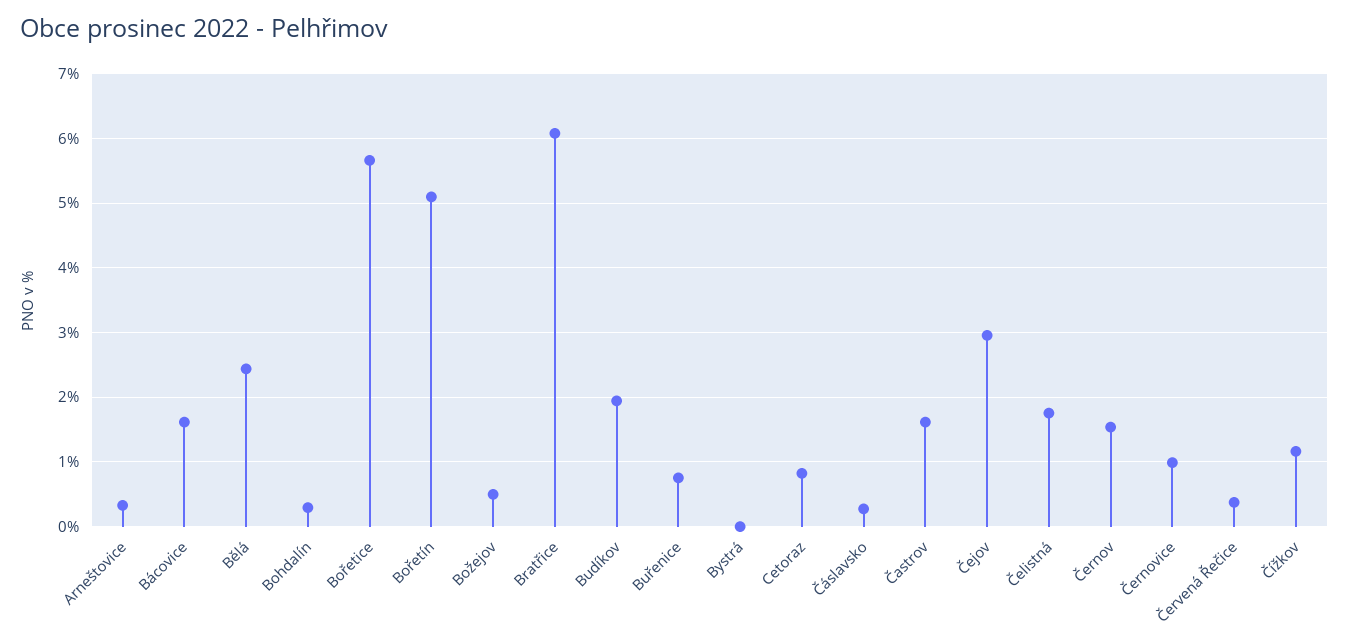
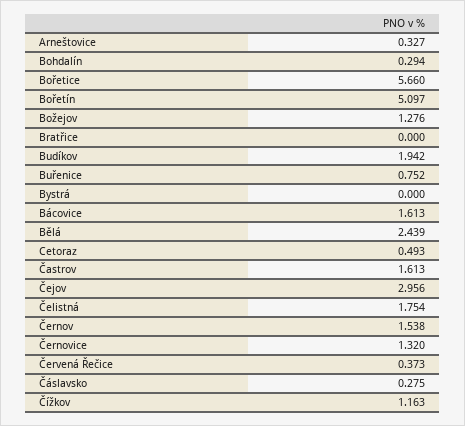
  {
    "Arneštovice": 0.327,
    "Bácovice": 1.613,
    "Bělá": 2.439,
    "Bohdalín": 0.294,
    "Bořetice": 5.66,
    "Bořetín": 5.097,
-   "Božejov": 0.5,
+   "Božejov": 1.276,
-   "Bratřice": 6.1,
+   "Bratřice": 0,
    "Budíkov": 1.942,
    "Buřenice": 0.752,
    "Bystrá": 0,
-   "Cetoraz": 0.8,
+   "Cetoraz": 0.493,
    "Čáslavsko": 0.275,
    "Častrov": 1.613,
    "Čejov": 2.956,
    "Čelistná": 1.754,
    "Černov": 1.538,
-   "Černovice": 1,
+   "Černovice": 1.32,
    "Červená Řečice": 0.373,
    "Čížkov": 1.163
  }

